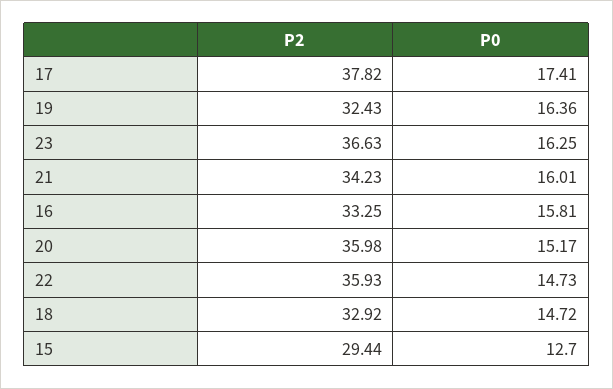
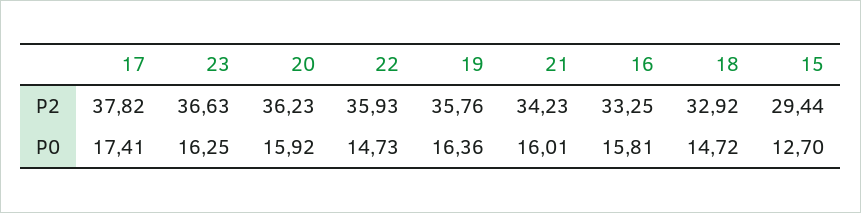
  {
    "P2": {
      "17": 37.82,
-     "19": 32.43,
+     "19": 35.76,
      "23": 36.63,
      "21": 34.23,
      "16": 33.25,
-     "20": 35.98,
+     "20": 36.23,
      "22": 35.93,
      "18": 32.92,
      "15": 29.44
    },
    "P0": {
      "17": 17.41,
      "19": 16.36,
      "23": 16.25,
      "21": 16.01,
      "16": 15.81,
-     "20": 15.17,
+     "20": 15.92,
      "22": 14.73,
      "18": 14.72,
      "15": 12.7
    }
  }

